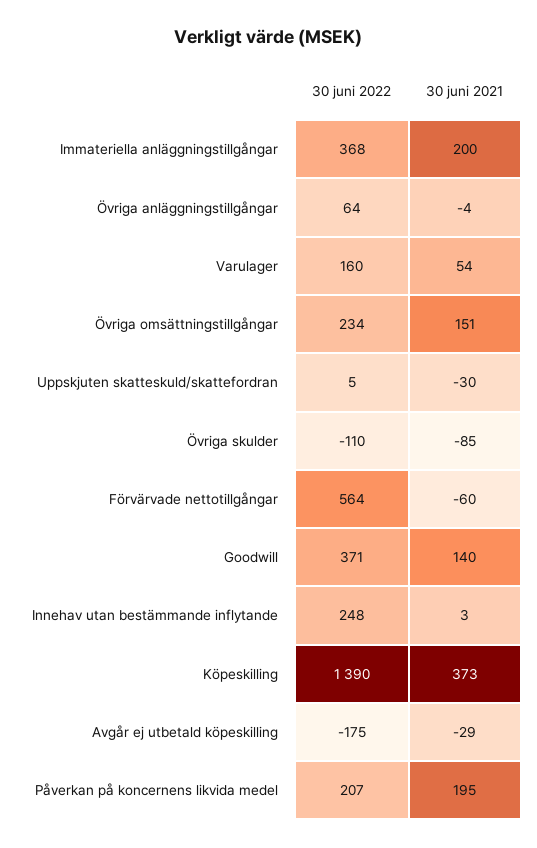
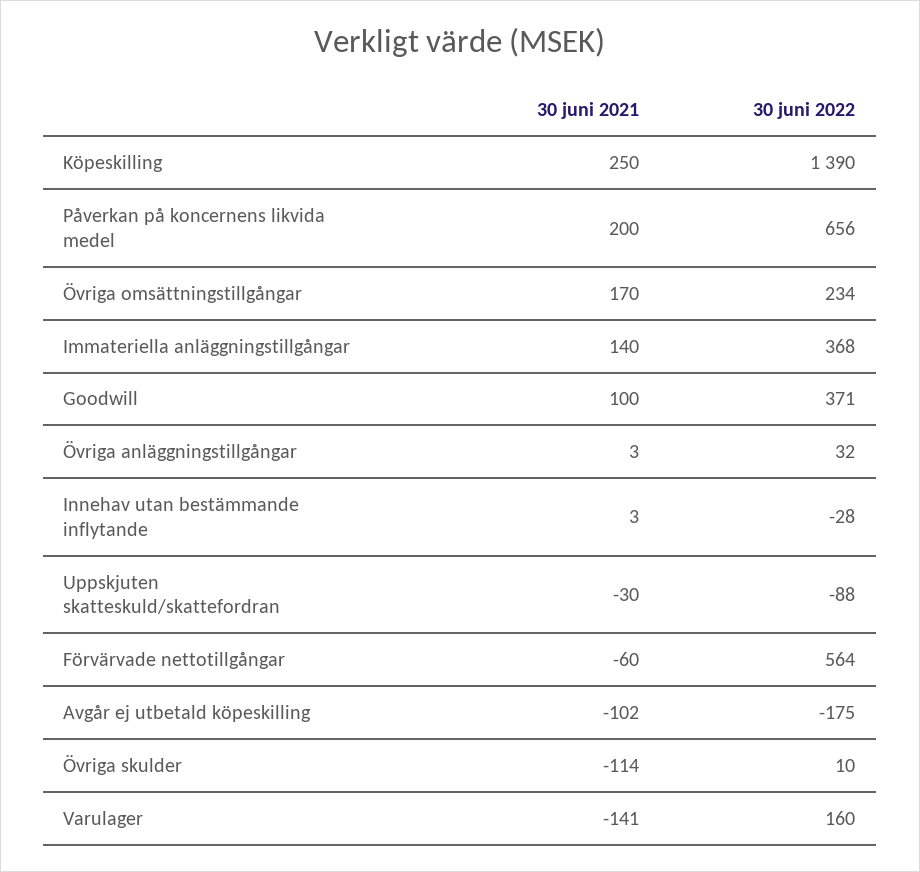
  {
    "30 juni 2022": {
      "Immateriella anläggningstillgångar": 368,
-     "Övriga anläggningstillgångar": 64,
+     "Övriga anläggningstillgångar": 32,
      "Varulager": 160,
      "Övriga omsättningstillgångar": 234,
-     "Uppskjuten skatteskuld/skattefordran": 5,
+     "Uppskjuten skatteskuld/skattefordran": -88,
-     "Övriga skulder": -110,
+     "Övriga skulder": 10,
      "Förvärvade nettotillgångar": 564,
      "Goodwill": 371,
-     "Innehav utan bestämmande inflytande": 248,
+     "Innehav utan bestämmande inflytande": -28,
      "Köpeskilling": 1390,
      "Avgår ej utbetald köpeskilling": -175,
-     "Påverkan på koncernens likvida medel": 207
+     "Påverkan på koncernens likvida medel": 656
    },
    "30 juni 2021": {
-     "Immateriella anläggningstillgångar": 200,
+     "Immateriella anläggningstillgångar": 140,
-     "Övriga anläggningstillgångar": -4,
+     "Övriga anläggningstillgångar": 3,
-     "Varulager": 54,
+     "Varulager": -141,
-     "Övriga omsättningstillgångar": 151,
+     "Övriga omsättningstillgångar": 170,
      "Uppskjuten skatteskuld/skattefordran": -30,
-     "Övriga skulder": -85,
+     "Övriga skulder": -114,
      "Förvärvade nettotillgångar": -60,
-     "Goodwill": 140,
+     "Goodwill": 100,
      "Innehav utan bestämmande inflytande": 3,
-     "Köpeskilling": 373,
+     "Köpeskilling": 250,
-     "Avgår ej utbetald köpeskilling": -29,
+     "Avgår ej utbetald köpeskilling": -102,
-     "Påverkan på koncernens likvida medel": 195
+     "Påverkan på koncernens likvida medel": 200
    }
  }

